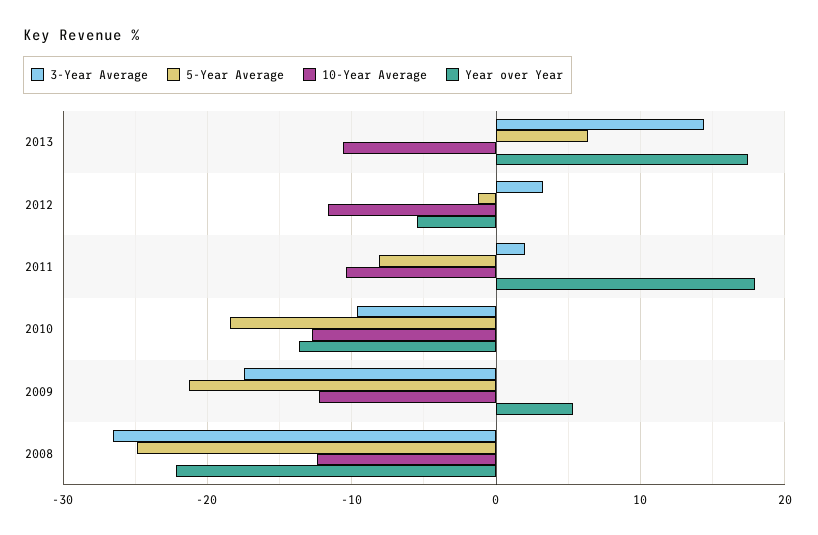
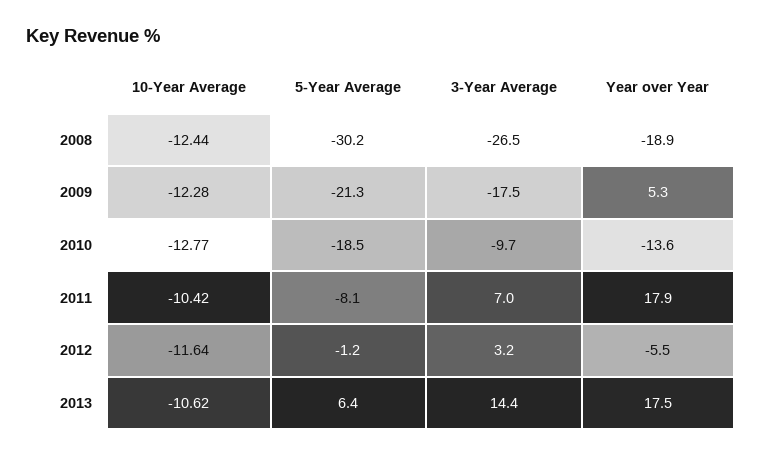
  {
    "3-Year Average": {
      "2013": 14.4,
      "2012": 3.2,
-     "2011": 2,
+     "2011": 7,
      "2010": -9.7,
      "2009": -17.5,
      "2008": -26.5
    },
    "5-Year Average": {
      "2013": 6.4,
      "2012": -1.2,
      "2011": -8.1,
      "2010": -18.5,
      "2009": -21.3,
-     "2008": -25
+     "2008": -30.2
    },
    "10-Year Average": {
      "2013": -10.62,
      "2012": -11.64,
      "2011": -10.42,
      "2010": -12.77,
      "2009": -12.28,
      "2008": -12.44
    },
    "Year over Year": {
      "2013": 17.5,
      "2012": -5.5,
      "2011": 17.9,
      "2010": -13.6,
      "2009": 5.3,
-     "2008": -22
+     "2008": -18.9
    }
  }

